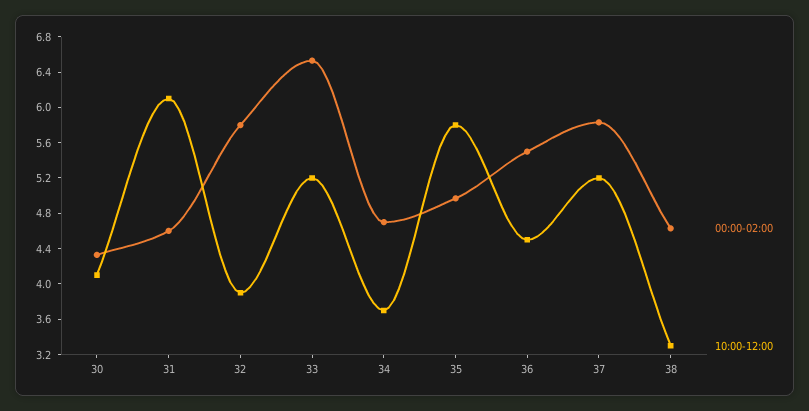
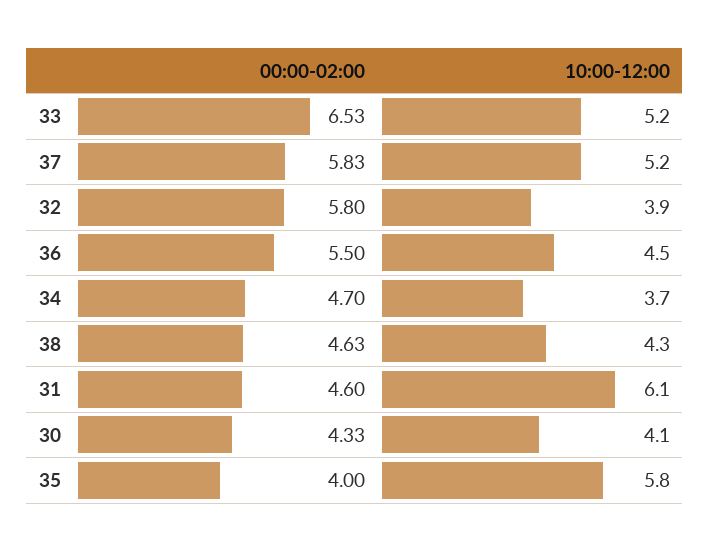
  {
    "00:00-02:00": {
      "30": 4.33,
      "31": 4.6,
      "32": 5.8,
      "33": 6.53,
      "34": 4.7,
-     "35": 5,
+     "35": 4,
      "36": 5.5,
      "37": 5.83,
      "38": 4.63
    },
    "10:00-12:00": {
      "30": 4.1,
      "31": 6.1,
      "32": 3.9,
      "33": 5.2,
      "34": 3.7,
      "35": 5.8,
      "36": 4.5,
      "37": 5.2,
-     "38": 3.3
+     "38": 4.3
    }
  }

